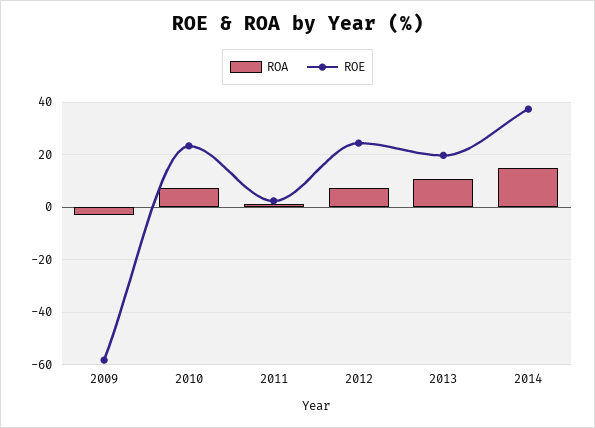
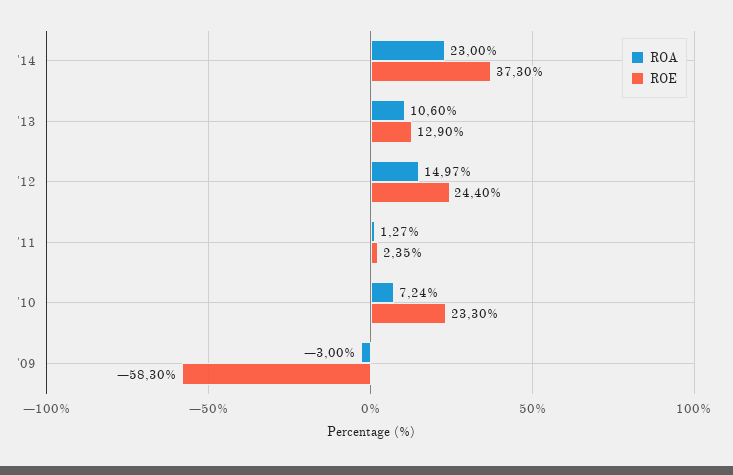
  {
    "ROA": {
      "2009": -3,
      "2010": 7.24,
      "2011": 1.27,
-     "2012": 7.5,
+     "2012": 14.97,
      "2013": 10.6,
-     "2014": 15
+     "2014": 23
    },
    "ROE": {
      "2009": -58.3,
      "2010": 23.3,
      "2011": 2.35,
      "2012": 24.4,
-     "2013": 20,
+     "2013": 12.9,
      "2014": 37.3
    }
  }

